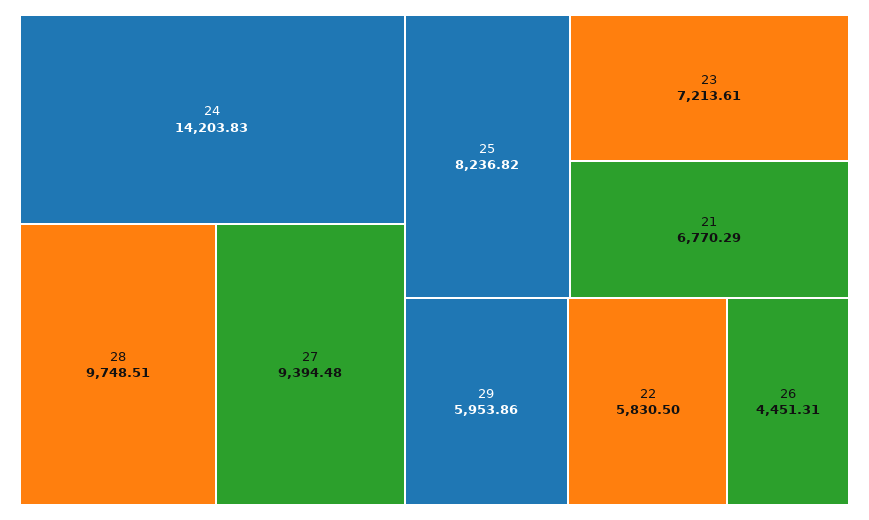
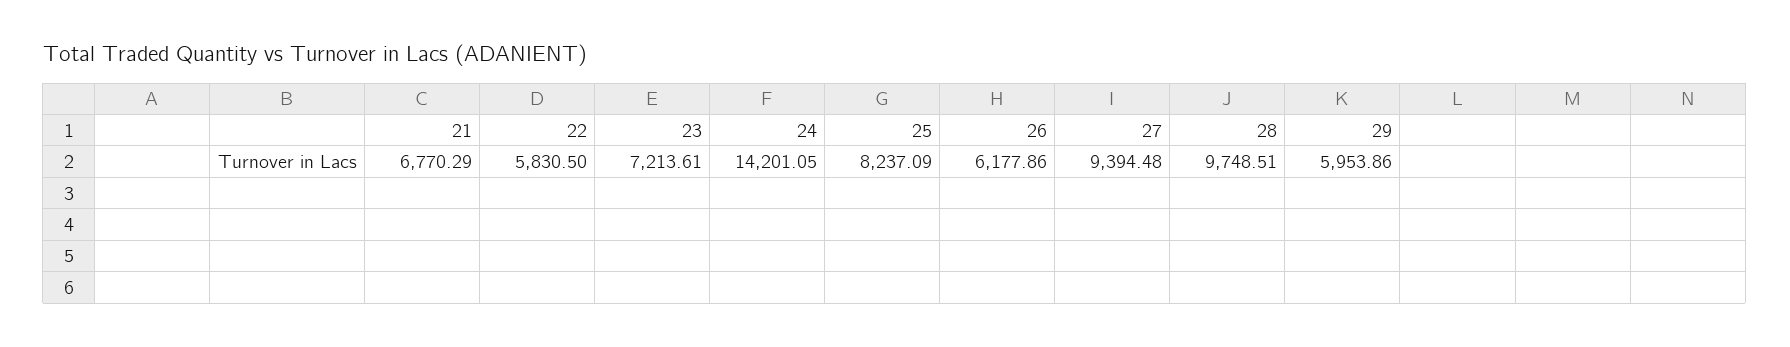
  {
-   "24": 14203.83,
+   "24": 14201.05,
    "28": 9748.51,
    "27": 9394.48,
-   "25": 8236.82,
+   "25": 8237.09,
    "23": 7213.61,
    "21": 6770.29,
    "29": 5953.86,
    "22": 5830.5,
-   "26": 4451.31
+   "26": 6177.86
  }

